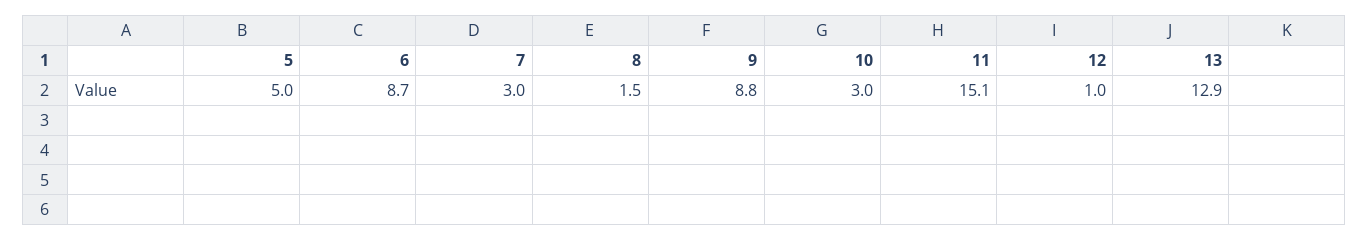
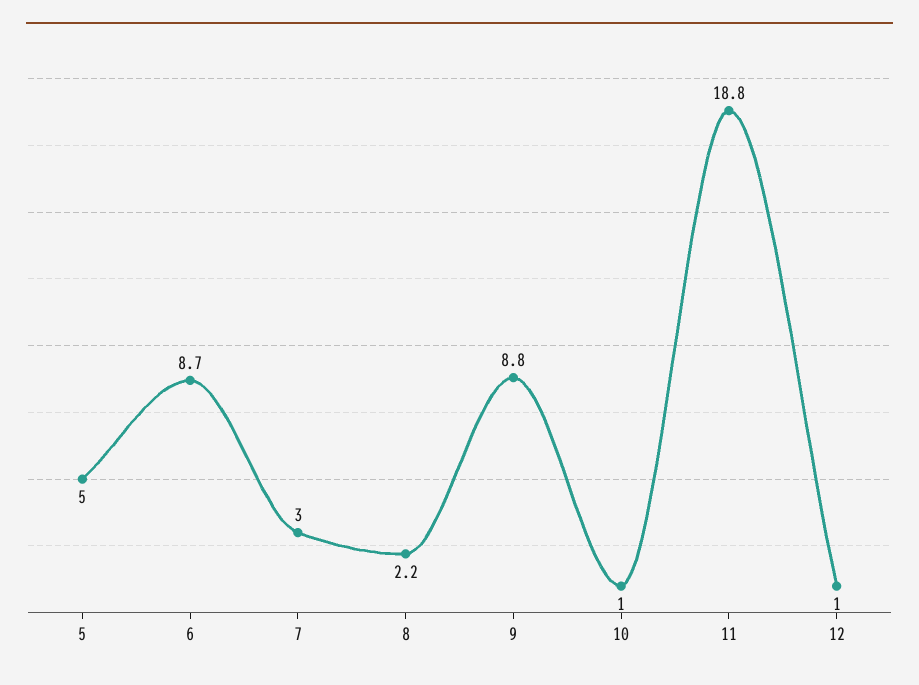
  {
    "5": 5,
    "6": 8.7,
    "7": 3,
-   "8": 1.5,
+   "8": 2.2,
    "9": 8.8,
-   "10": 3,
+   "10": 1,
-   "11": 15.1,
+   "11": 18.8,
-   "12": 1,
+   "12": 1
-   "13": 12.9
  }

